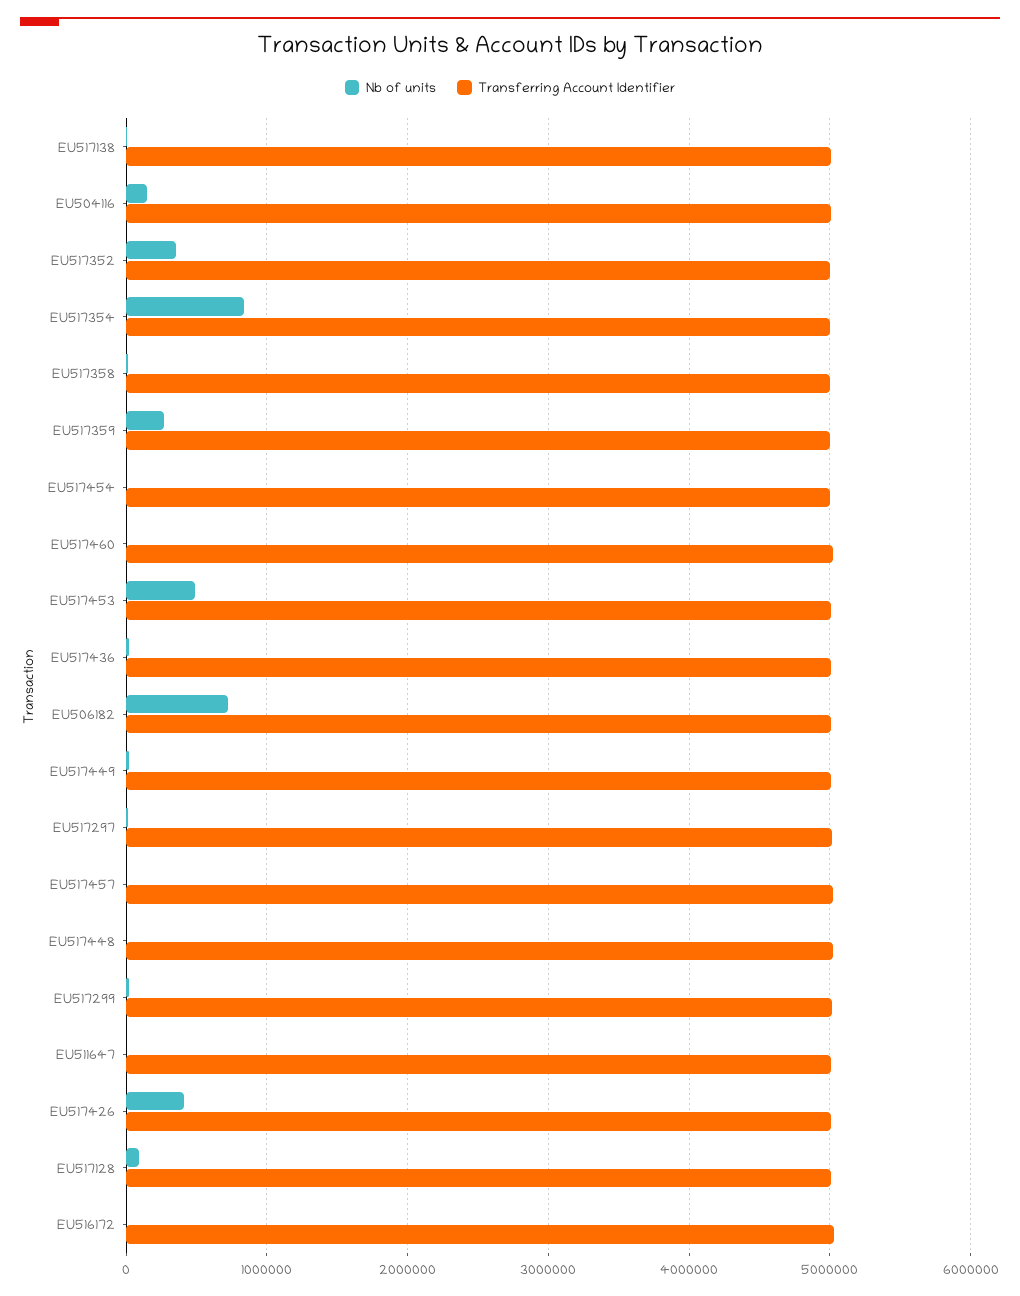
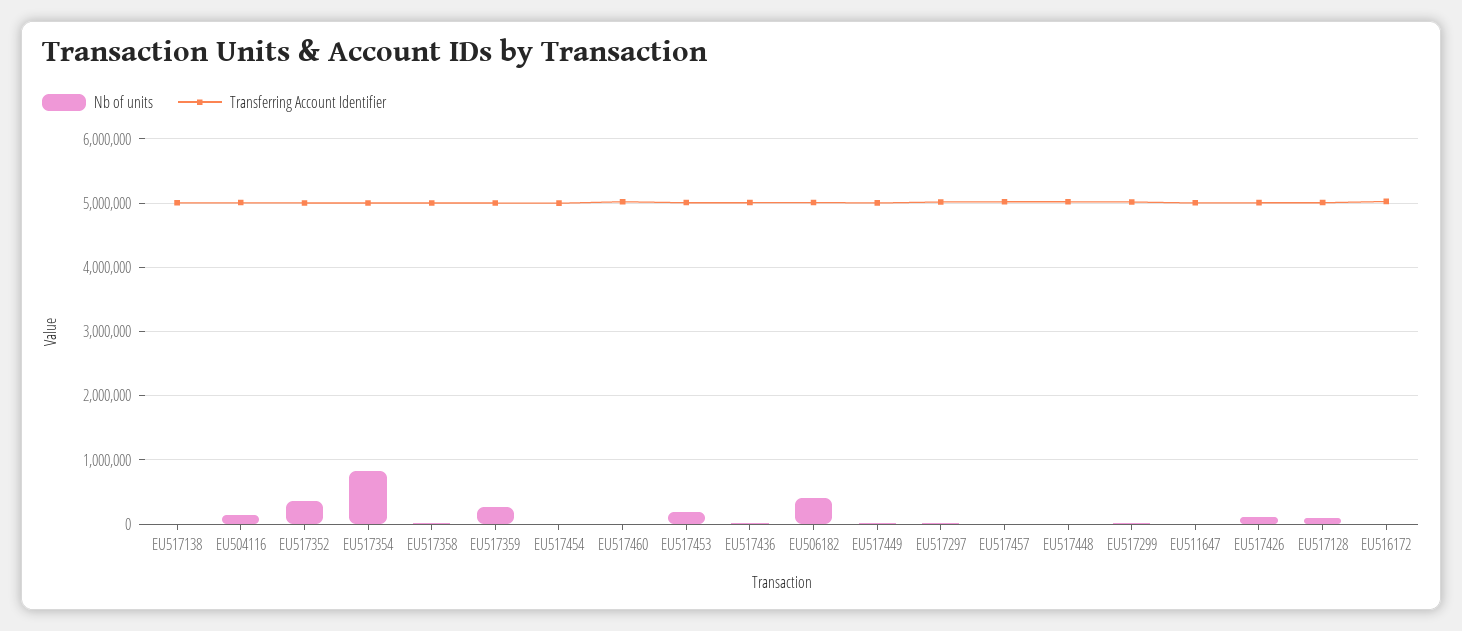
  {
    "Nb of units": {
      "EU517138": 0,
      "EU504116": 100000,
      "EU517352": 400000,
      "EU517354": 800000,
      "EU517358": 0,
      "EU517359": 300000,
      "EU517454": 0,
      "EU517460": 0,
-     "EU517453": 500000,
+     "EU517453": 200000,
      "EU517436": 0,
-     "EU506182": 700000,
+     "EU506182": 400000,
      "EU517449": 0,
      "EU517297": 0,
      "EU517457": 0,
      "EU517448": 0,
      "EU517299": 0,
      "EU511647": 0,
-     "EU517426": 400000,
+     "EU517426": 100000,
      "EU517128": 100000,
      "EU516172": 0
    },
    "Transferring Account Identifier": {
      "EU517138": 5000000,
      "EU504116": 5000000,
      "EU517352": 5000000,
      "EU517354": 5000000,
      "EU517358": 5000000,
      "EU517359": 5000000,
      "EU517454": 5000000,
      "EU517460": 5000000,
      "EU517453": 5000000,
      "EU517436": 5000000,
      "EU506182": 5000000,
      "EU517449": 5000000,
      "EU517297": 5000000,
      "EU517457": 5000000,
      "EU517448": 5000000,
      "EU517299": 5000000,
      "EU511647": 5000000,
      "EU517426": 5000000,
      "EU517128": 5000000,
      "EU516172": 5000000
    }
  }

